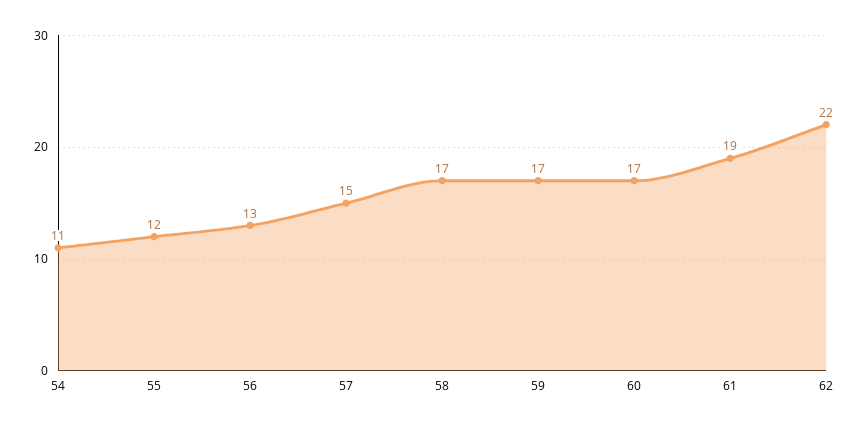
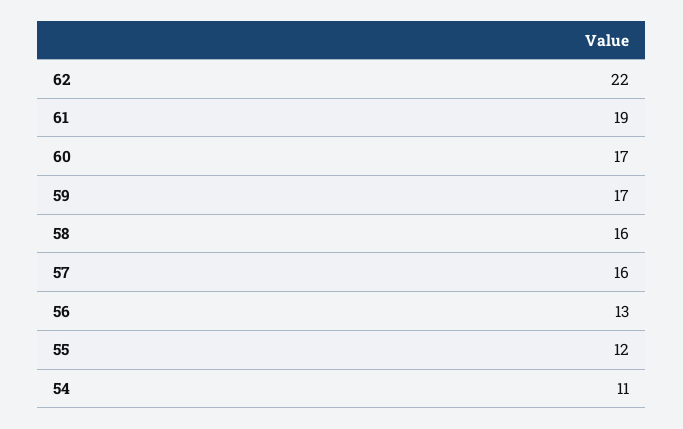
  {
    "54": 11,
    "55": 12,
    "56": 13,
-   "57": 15,
+   "57": 16,
-   "58": 17,
+   "58": 16,
    "59": 17,
    "60": 17,
    "61": 19,
    "62": 22
  }

